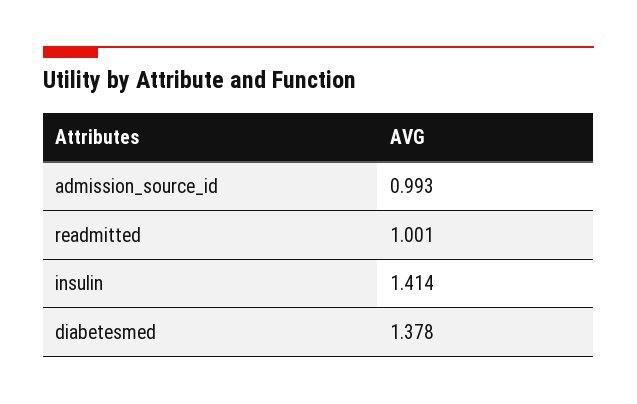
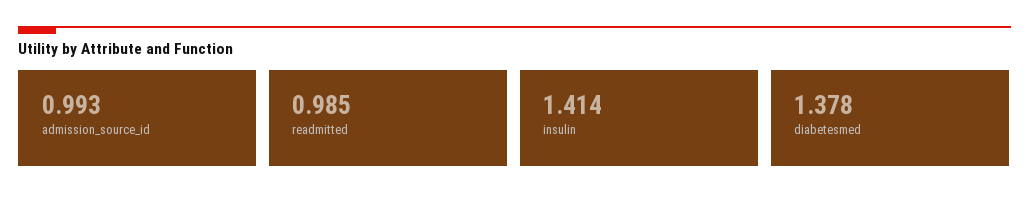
  {
    "admission_source_id": 0.993,
-   "readmitted": 1.001,
+   "readmitted": 0.985,
    "insulin": 1.414,
    "diabetesmed": 1.378
  }

